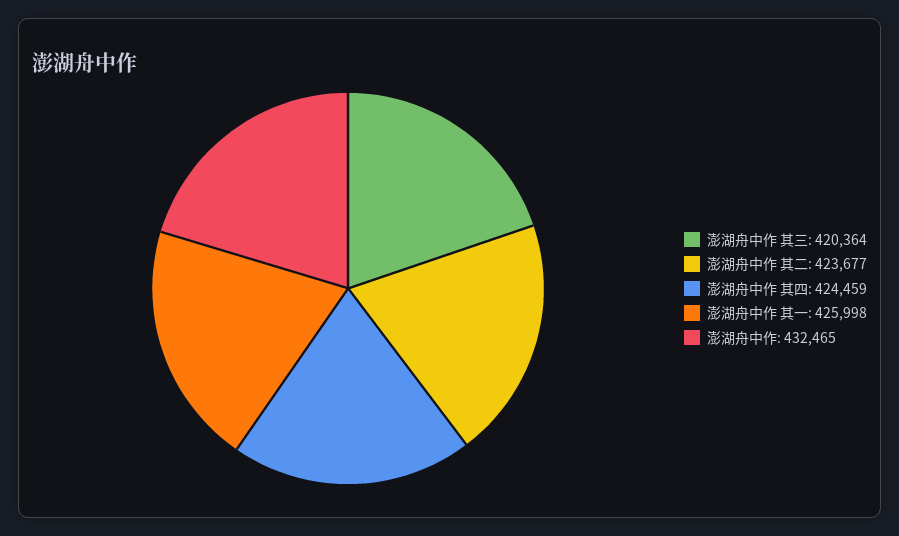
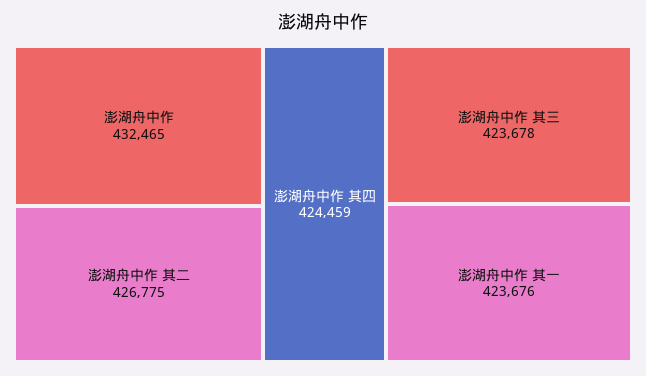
  {
-   "澎湖舟中作 其三": 420364,
+   "澎湖舟中作 其三": 423678,
-   "澎湖舟中作 其二": 423677,
+   "澎湖舟中作 其二": 426775,
    "澎湖舟中作 其四": 424459,
-   "澎湖舟中作 其一": 425998,
+   "澎湖舟中作 其一": 423676,
    "澎湖舟中作": 432465
  }

